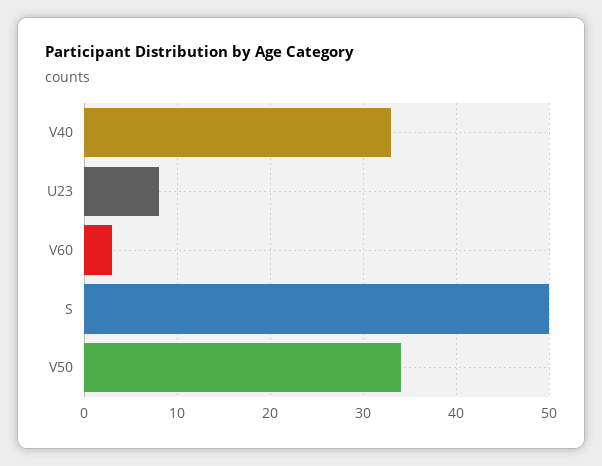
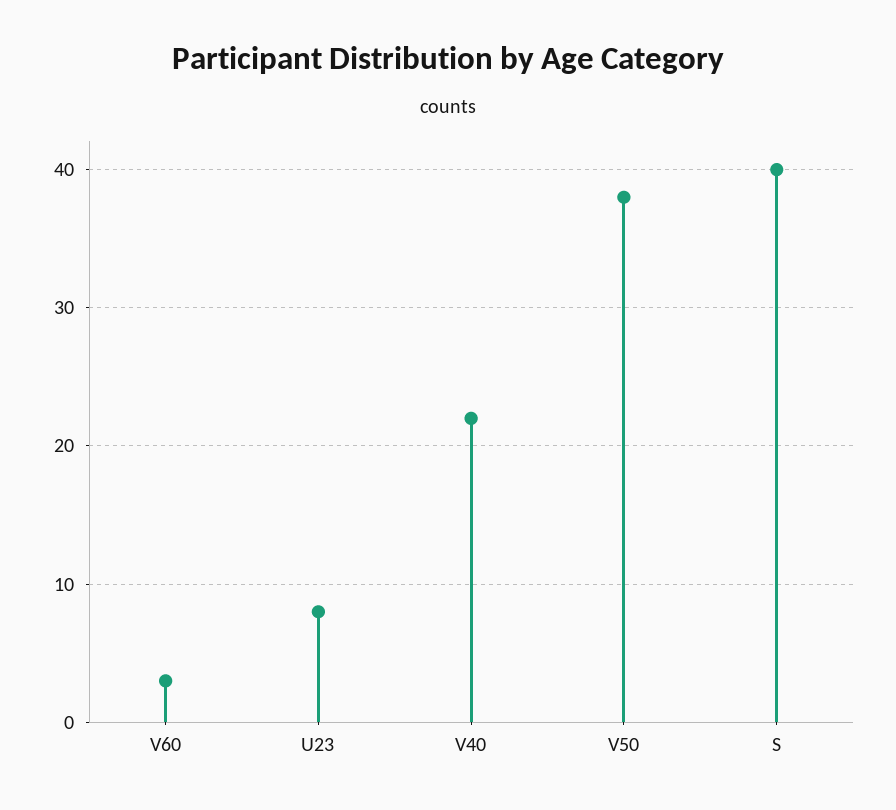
  {
-   "V40": 33,
+   "V40": 22,
    "U23": 8,
    "V60": 3,
-   "S": 50,
+   "S": 40,
-   "V50": 34
+   "V50": 38
  }

